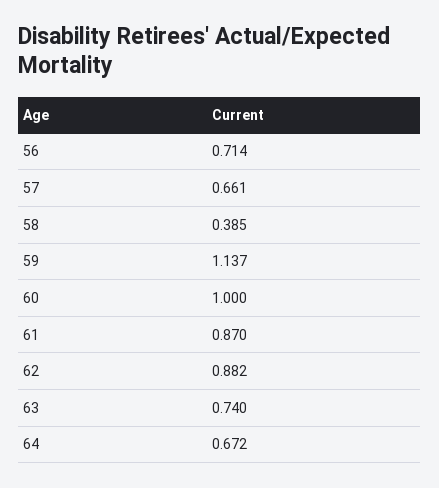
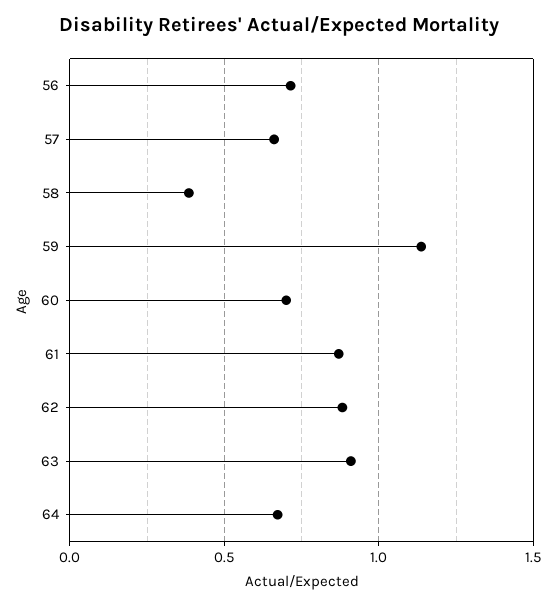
  {
    "56": 0.714,
    "57": 0.661,
    "58": 0.385,
    "59": 1.137,
-   "60": 1,
+   "60": 0.7,
    "61": 0.87,
    "62": 0.882,
-   "63": 0.74,
+   "63": 0.9,
    "64": 0.672
  }

